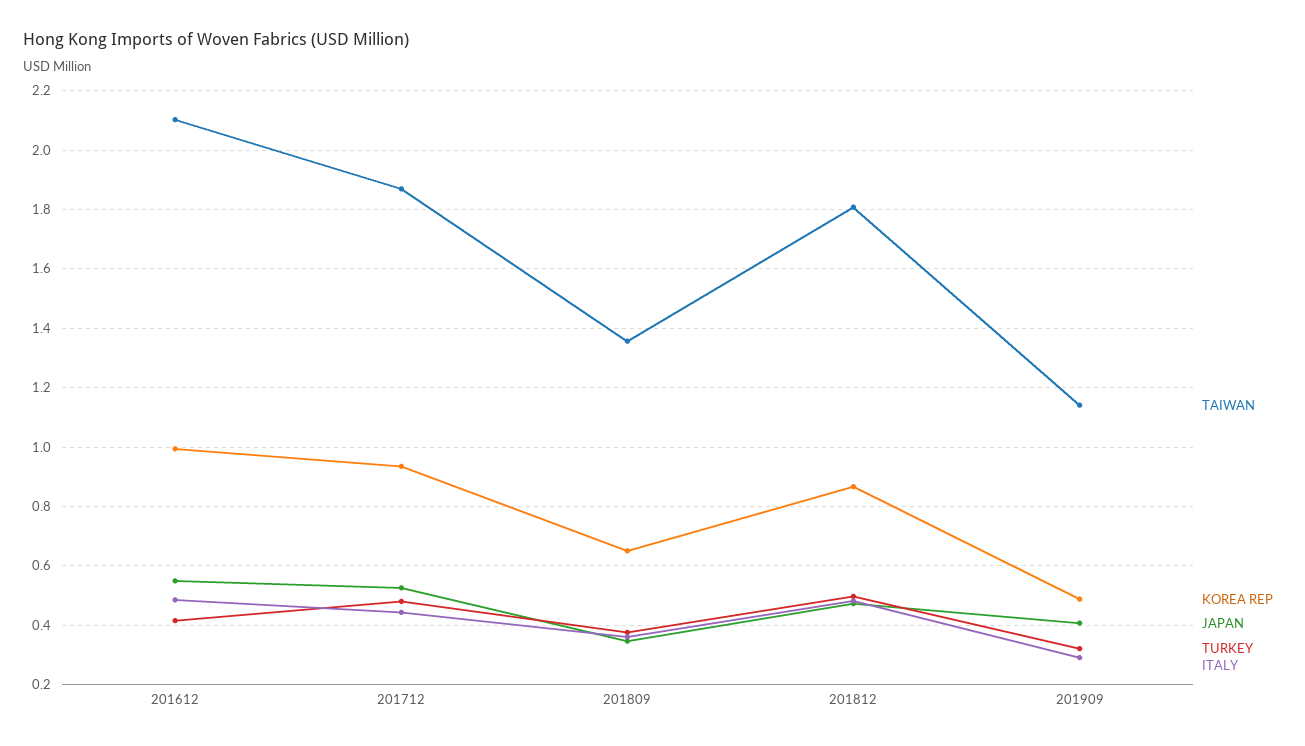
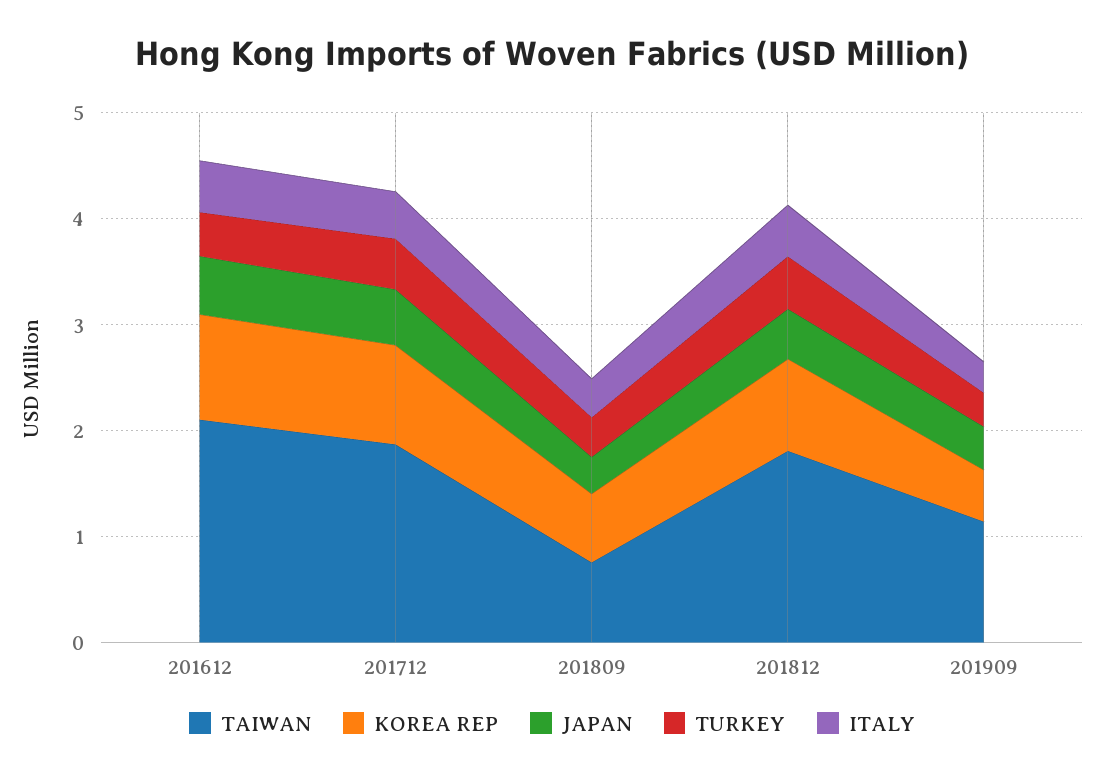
  {
    "TAIWAN": {
      "201612": 2.1,
      "201712": 1.875,
-     "201809": 1.35,
+     "201809": 0.8,
      "201812": 1.8,
      "201909": 1.15
    },
    "KOREA REP": {
      "201612": 1,
      "201712": 0.925,
      "201809": 0.65,
      "201812": 0.875,
      "201909": 0.5
    },
    "JAPAN": {
      "201612": 0.55,
      "201712": 0.525,
      "201809": 0.35,
      "201812": 0.475,
      "201909": 0.4
    },
    "TURKEY": {
      "201612": 0.425,
      "201712": 0.475,
      "201809": 0.375,
      "201812": 0.5,
      "201909": 0.325
    },
    "ITALY": {
      "201612": 0.475,
      "201712": 0.45,
      "201809": 0.35,
      "201812": 0.475,
      "201909": 0.3
    }
  }

